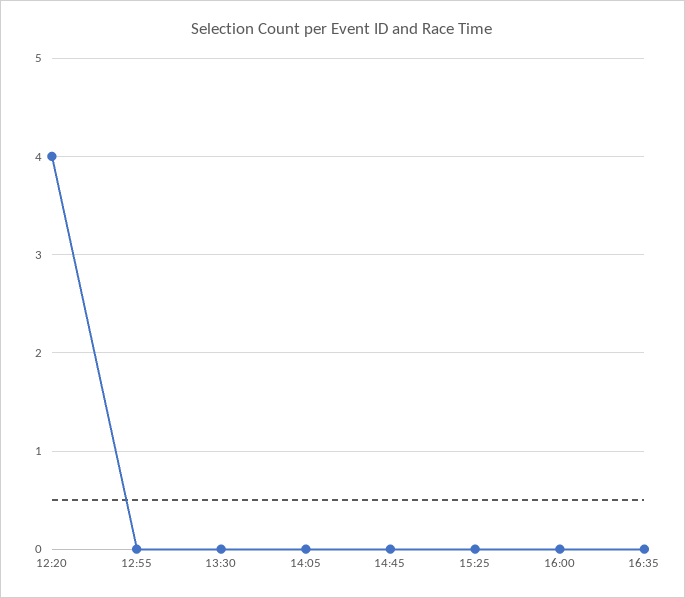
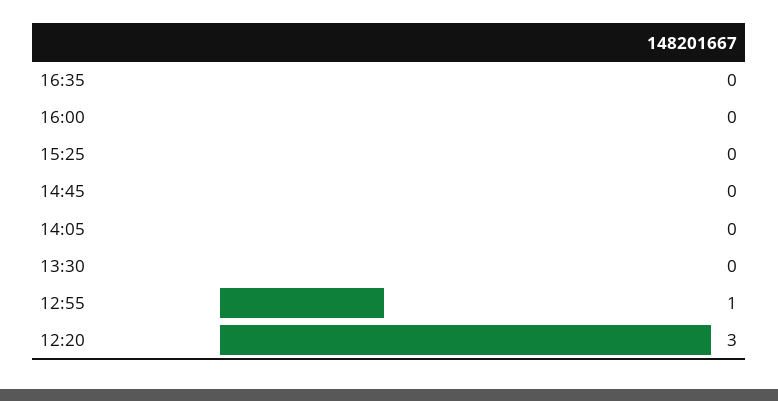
  {
-   "12:20": 4,
+   "12:20": 3,
-   "12:55": 0,
+   "12:55": 1,
    "13:30": 0,
    "14:05": 0,
    "14:45": 0,
    "15:25": 0,
    "16:00": 0,
    "16:35": 0
  }

